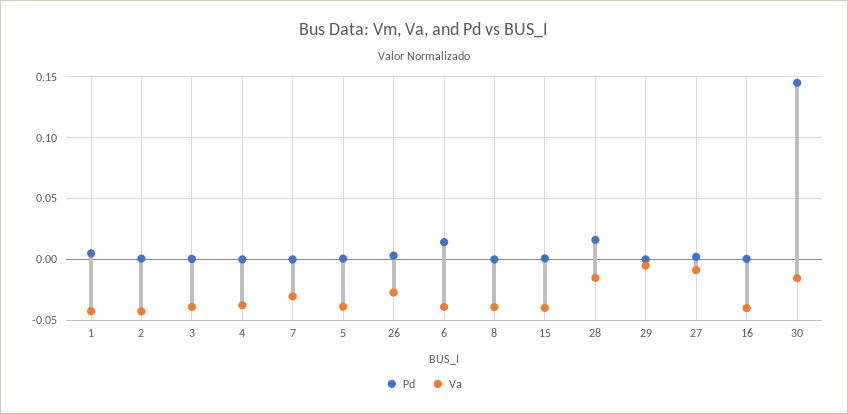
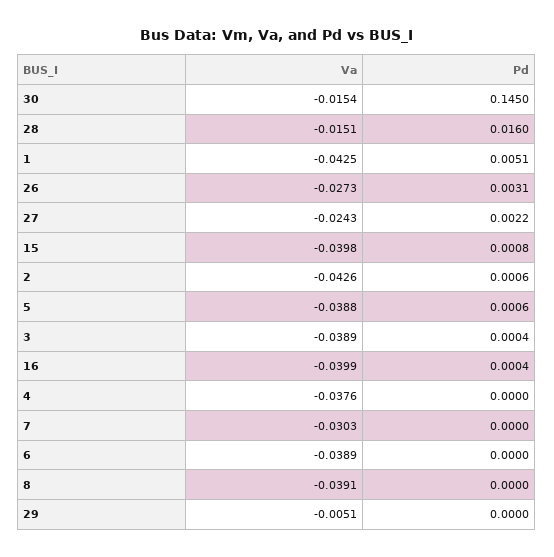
  {
    "Pd": {
      "1": 0.0051,
      "2": 0.0006,
      "3": 0.0004,
      "4": 0,
      "7": 0,
      "5": 0.0006,
      "26": 0.0031,
-     "6": 0.015,
+     "6": 0,
      "8": 0,
      "15": 0.0008,
      "28": 0.016,
      "29": 0,
      "27": 0.0022,
      "16": 0.0004,
      "30": 0.145
    },
    "Va": {
      "1": -0.0425,
      "2": -0.0426,
      "3": -0.0389,
      "4": -0.0376,
      "7": -0.0303,
      "5": -0.0388,
      "26": -0.0273,
      "6": -0.0389,
      "8": -0.0391,
      "15": -0.0398,
      "28": -0.0151,
      "29": -0.0051,
-     "27": -0.01,
+     "27": -0.0243,
      "16": -0.0399,
      "30": -0.0154
    }
  }

